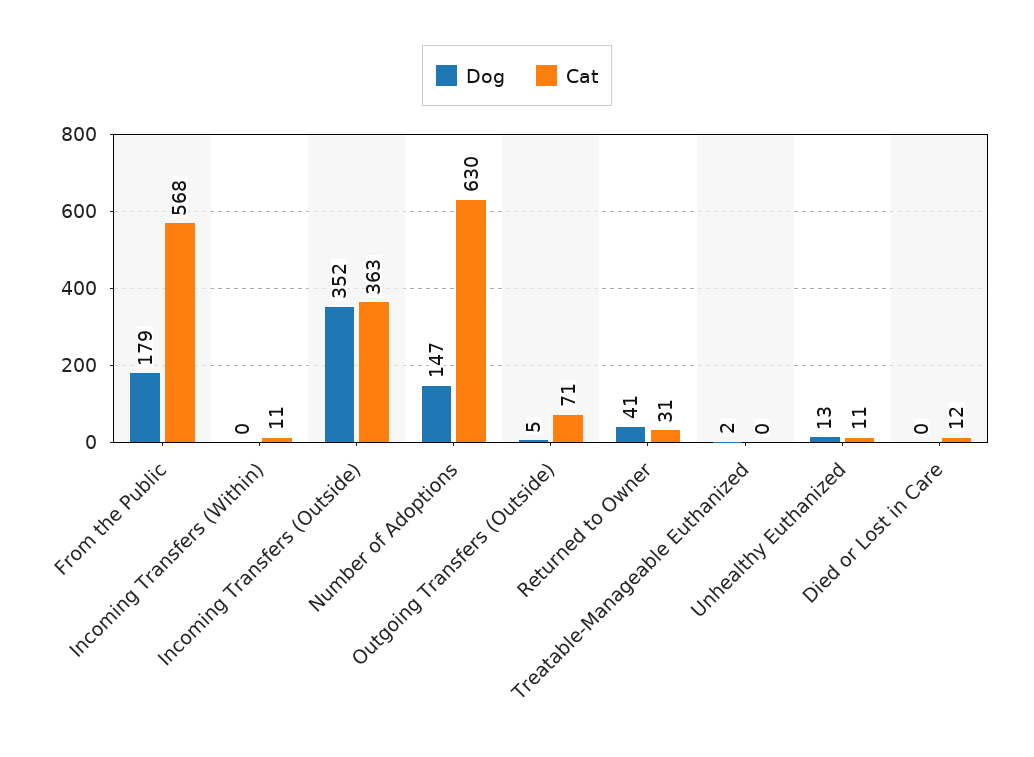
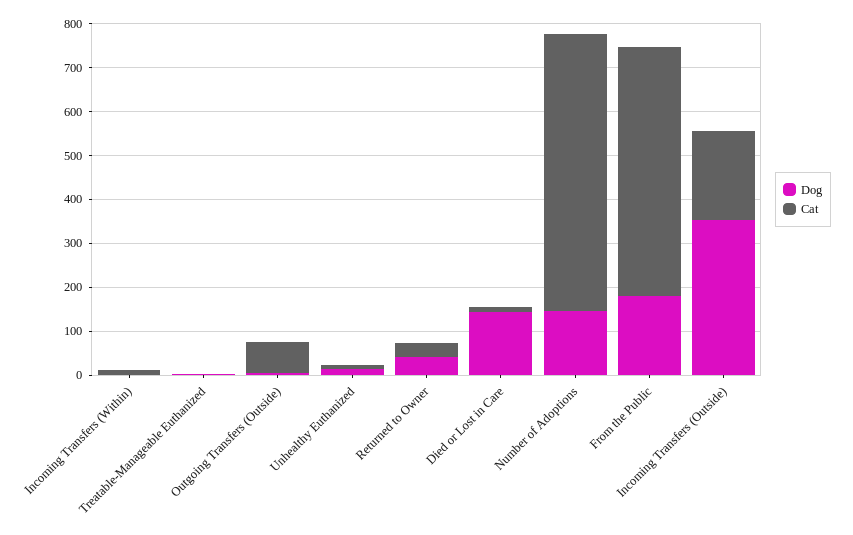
  {
    "Dog": {
      "From the Public": 179,
      "Incoming Transfers (Within)": 0,
      "Incoming Transfers (Outside)": 352,
      "Number of Adoptions": 147,
      "Outgoing Transfers (Outside)": 5,
      "Returned to Owner": 41,
      "Treatable-Manageable Euthanized": 2,
      "Unhealthy Euthanized": 13,
-     "Died or Lost in Care": 0
+     "Died or Lost in Care": 140
    },
    "Cat": {
      "From the Public": 568,
      "Incoming Transfers (Within)": 11,
-     "Incoming Transfers (Outside)": 363,
+     "Incoming Transfers (Outside)": 200,
      "Number of Adoptions": 630,
      "Outgoing Transfers (Outside)": 71,
      "Returned to Owner": 31,
      "Treatable-Manageable Euthanized": 0,
      "Unhealthy Euthanized": 11,
      "Died or Lost in Care": 12
    }
  }

